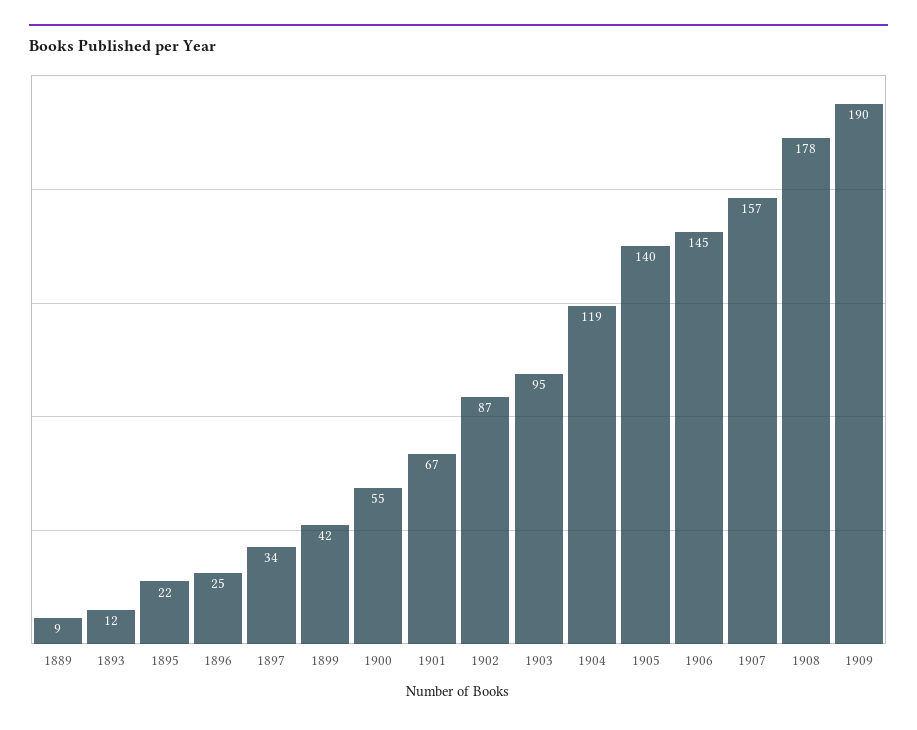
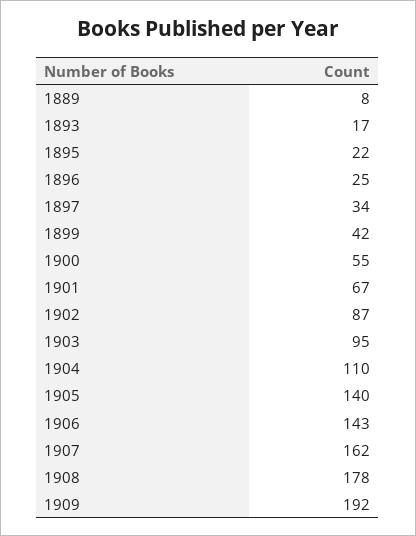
  {
-   "1889": 9,
+   "1889": 8,
-   "1893": 12,
+   "1893": 17,
    "1895": 22,
    "1896": 25,
    "1897": 34,
    "1899": 42,
    "1900": 55,
    "1901": 67,
    "1902": 87,
    "1903": 95,
-   "1904": 119,
+   "1904": 110,
    "1905": 140,
-   "1906": 145,
+   "1906": 143,
-   "1907": 157,
+   "1907": 162,
    "1908": 178,
-   "1909": 190
+   "1909": 192
  }

